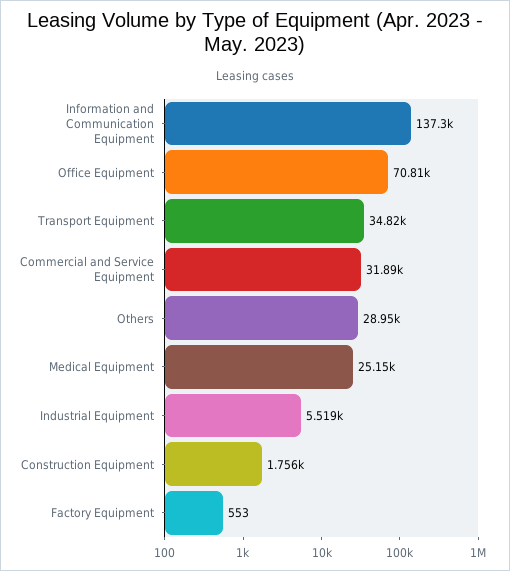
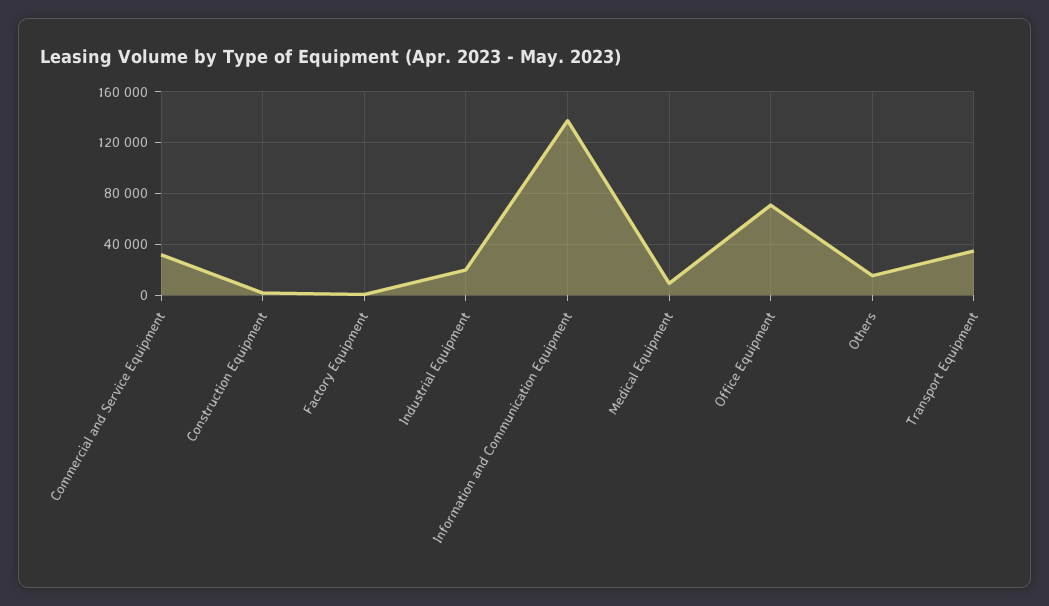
  {
    "Information and Communication Equipment": 137300,
    "Office Equipment": 70810,
    "Transport Equipment": 34820,
    "Commercial and Service Equipment": 31890,
-   "Others": 28950,
+   "Others": 15000,
-   "Medical Equipment": 25150,
+   "Medical Equipment": 10000,
-   "Industrial Equipment": 5519,
+   "Industrial Equipment": 20000,
    "Construction Equipment": 1756,
    "Factory Equipment": 553
  }

